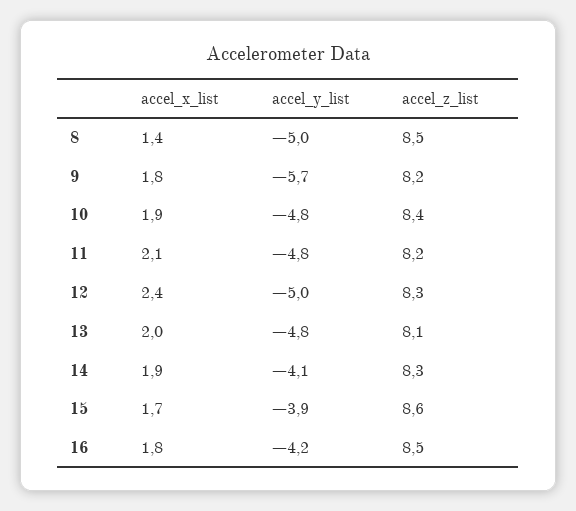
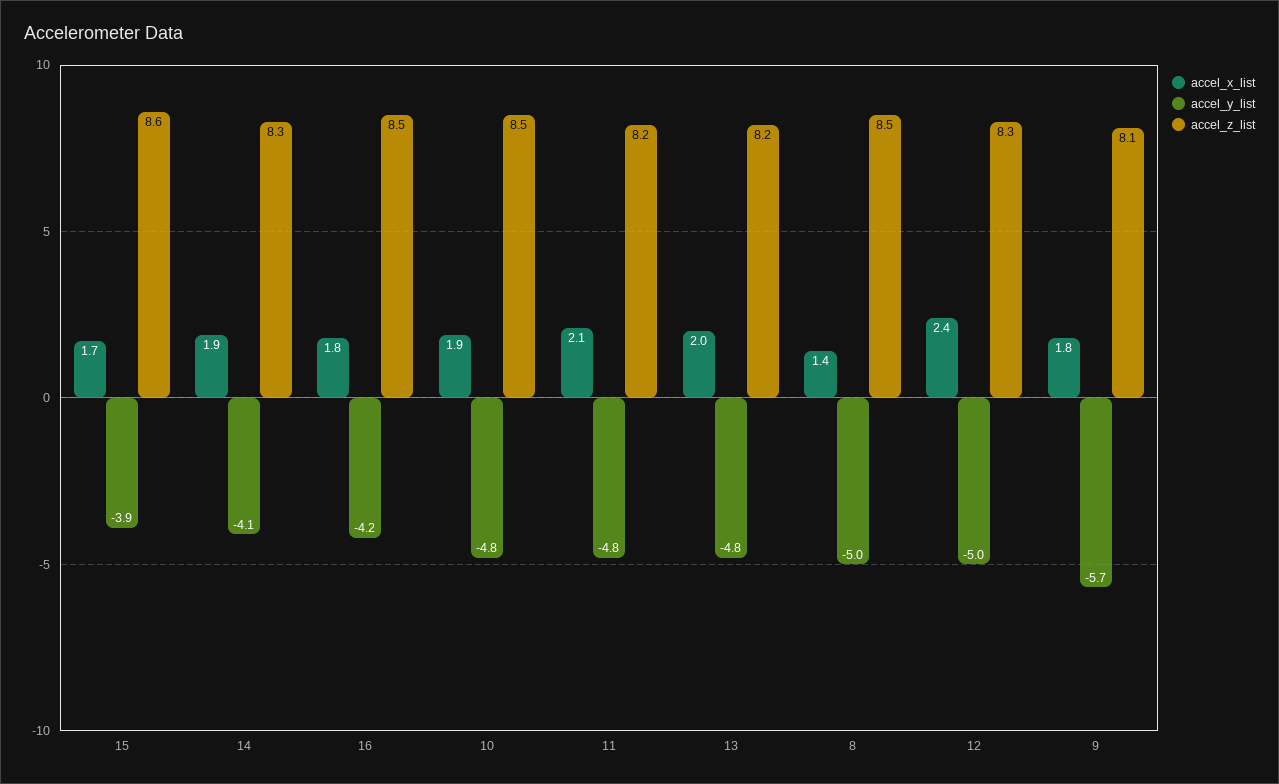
  {
    "accel_x_list": {
      "8": 1.4,
      "9": 1.8,
      "10": 1.9,
      "11": 2.1,
      "12": 2.4,
      "13": 2,
      "14": 1.9,
      "15": 1.7,
      "16": 1.8
    },
    "accel_y_list": {
      "8": -5,
      "9": -5.7,
      "10": -4.8,
      "11": -4.8,
      "12": -5,
      "13": -4.8,
      "14": -4.1,
      "15": -3.9,
      "16": -4.2
    },
    "accel_z_list": {
      "8": 8.5,
-     "9": 8.2,
+     "9": 8.1,
-     "10": 8.4,
+     "10": 8.5,
      "11": 8.2,
      "12": 8.3,
-     "13": 8.1,
+     "13": 8.2,
      "14": 8.3,
      "15": 8.6,
      "16": 8.5
    }
  }

